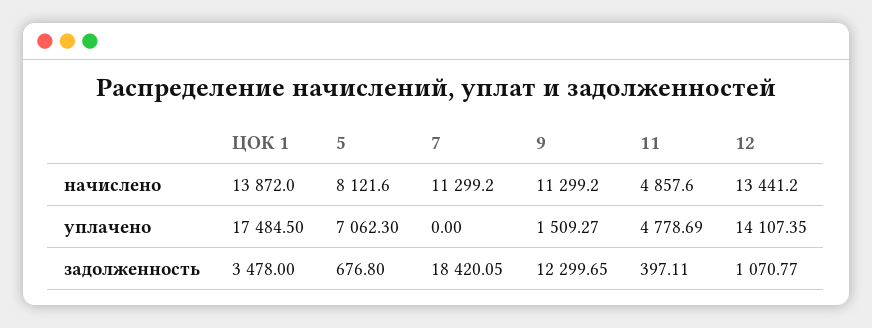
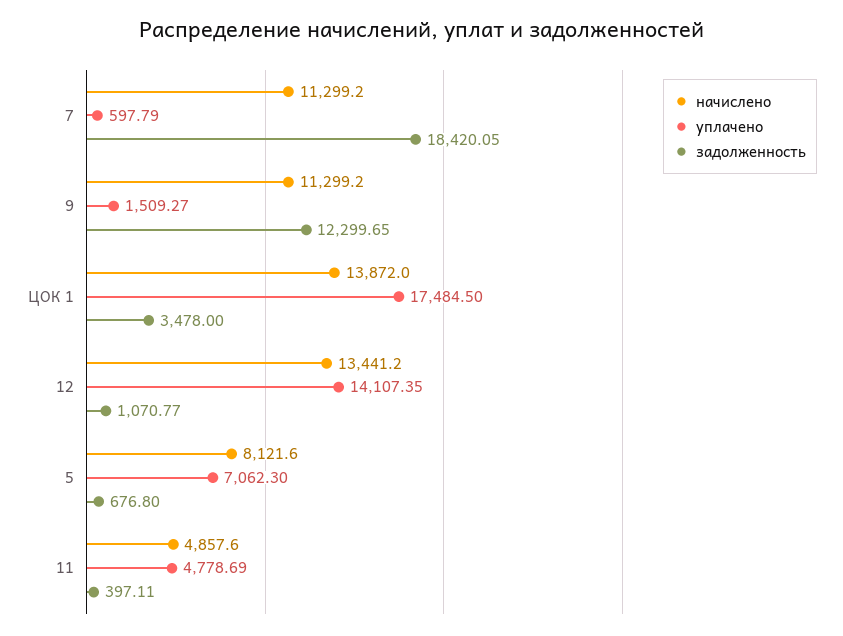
  {
    "начислено": {
      "ЦОК 1": 13872,
      "5": 8121.6,
      "7": 11299.2,
      "9": 11299.2,
      "11": 4857.6,
      "12": 13441.2
    },
    "уплачено": {
      "ЦОК 1": 17484.5,
      "5": 7062.3,
-     "7": 0,
+     "7": 597.79,
      "9": 1509.27,
      "11": 4778.69,
      "12": 14107.35
    },
    "задолженность": {
      "ЦОК 1": 3478,
      "5": 676.8,
      "7": 18420.05,
      "9": 12299.65,
      "11": 397.11,
      "12": 1070.77
    }
  }

